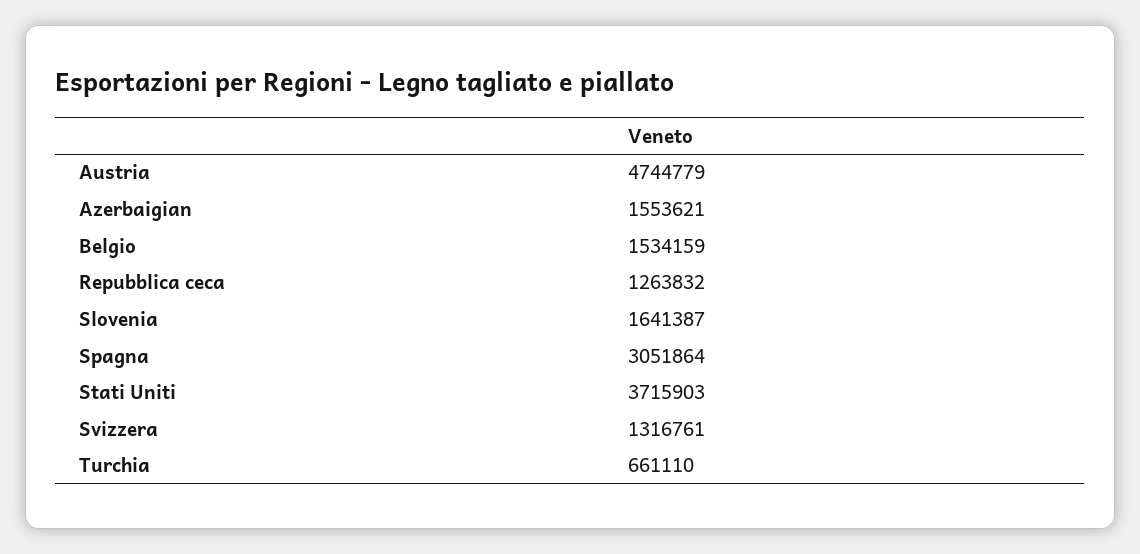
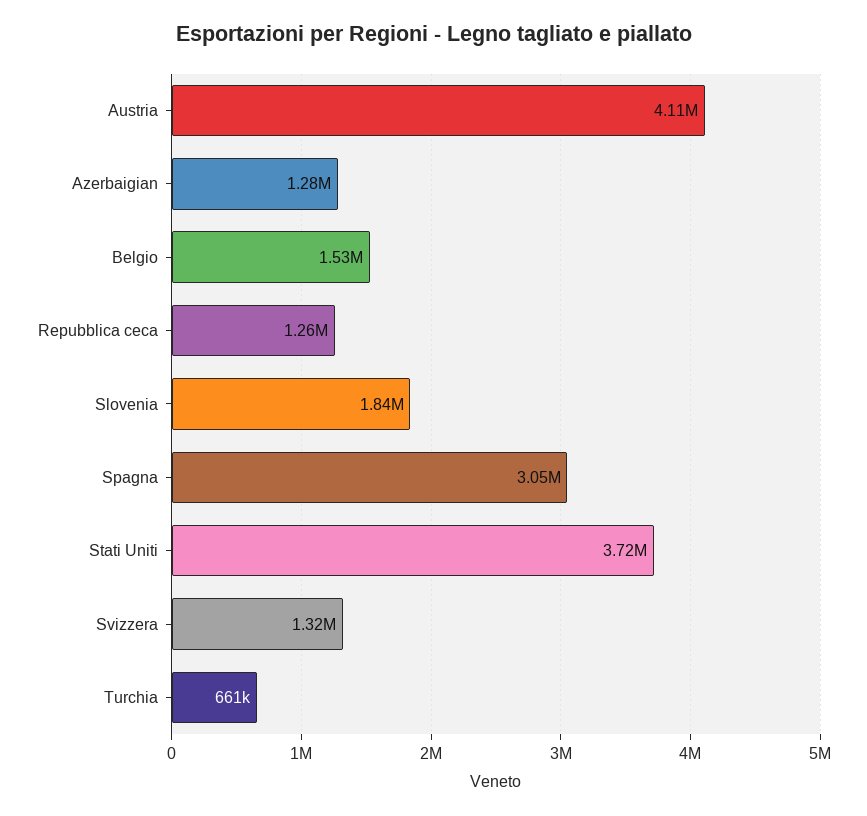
  {
-   "Austria": 4744779,
+   "Austria": 4110000,
-   "Azerbaigian": 1553621,
+   "Azerbaigian": 1280000,
    "Belgio": 1534159,
    "Repubblica ceca": 1263832,
-   "Slovenia": 1641387,
+   "Slovenia": 1840000,
    "Spagna": 3051864,
    "Stati Uniti": 3715903,
    "Svizzera": 1316761,
    "Turchia": 661110
  }

